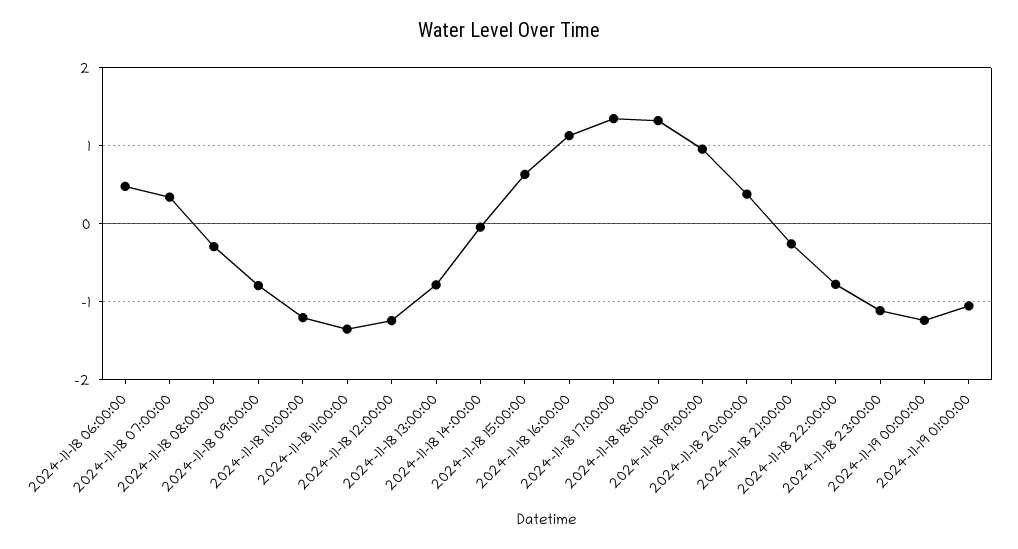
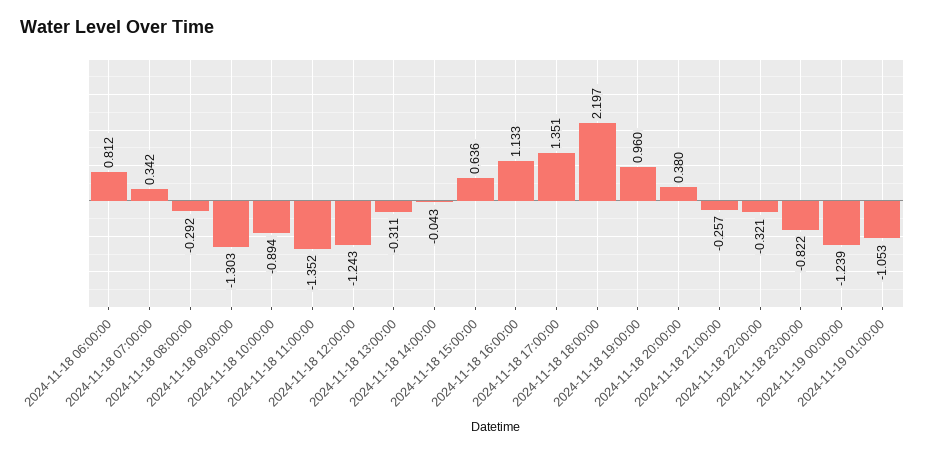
  {
-   "2024-11-18 06:00:00": 0.5,
+   "2024-11-18 06:00:00": 0.812,
    "2024-11-18 07:00:00": 0.342,
    "2024-11-18 08:00:00": -0.292,
-   "2024-11-18 09:00:00": -0.8,
+   "2024-11-18 09:00:00": -1.303,
-   "2024-11-18 10:00:00": -1.2,
+   "2024-11-18 10:00:00": -0.894,
    "2024-11-18 11:00:00": -1.352,
    "2024-11-18 12:00:00": -1.243,
-   "2024-11-18 13:00:00": -0.8,
+   "2024-11-18 13:00:00": -0.311,
    "2024-11-18 14:00:00": -0.043,
    "2024-11-18 15:00:00": 0.636,
    "2024-11-18 16:00:00": 1.133,
    "2024-11-18 17:00:00": 1.351,
-   "2024-11-18 18:00:00": 1.3,
+   "2024-11-18 18:00:00": 2.197,
    "2024-11-18 19:00:00": 0.96,
    "2024-11-18 20:00:00": 0.38,
    "2024-11-18 21:00:00": -0.257,
-   "2024-11-18 22:00:00": -0.8,
+   "2024-11-18 22:00:00": -0.321,
-   "2024-11-18 23:00:00": -1.1,
+   "2024-11-18 23:00:00": -0.822,
    "2024-11-19 00:00:00": -1.239,
    "2024-11-19 01:00:00": -1.053
  }

